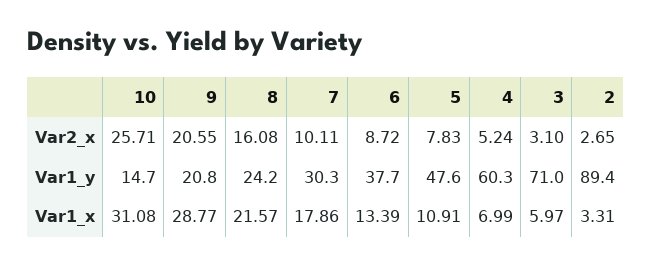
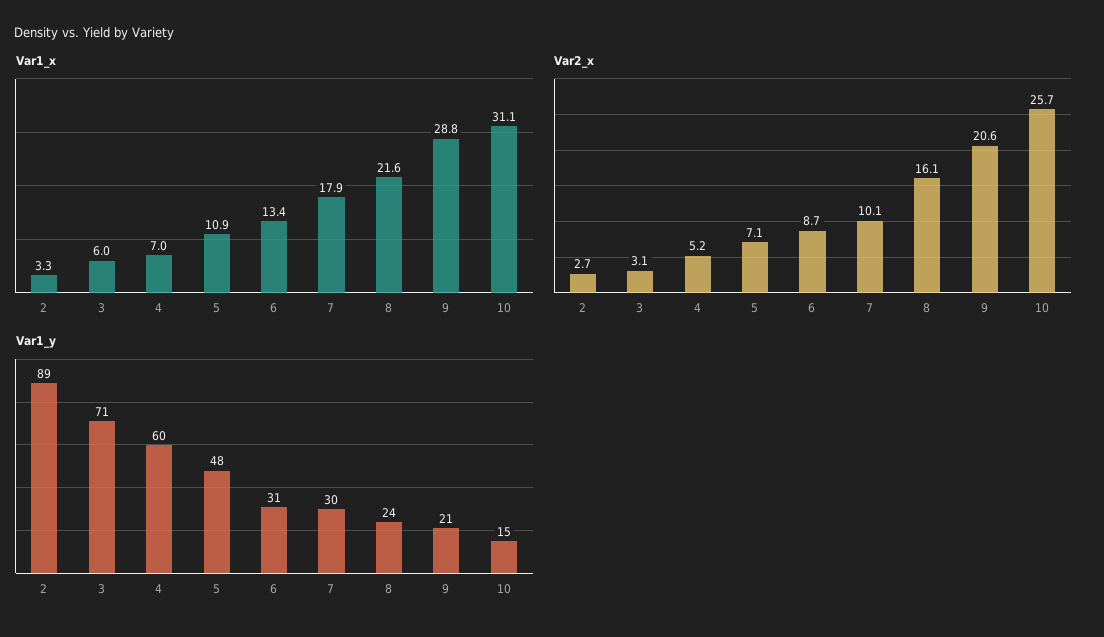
  {
    "Var2_x": {
      "10": 25.71,
      "9": 20.55,
      "8": 16.08,
      "7": 10.11,
      "6": 8.72,
-     "5": 7.83,
+     "5": 7.1,
      "4": 5.24,
      "3": 3.1,
      "2": 2.65
    },
    "Var1_y": {
      "10": 14.7,
      "9": 20.8,
      "8": 24.2,
      "7": 30.3,
-     "6": 37.7,
+     "6": 31,
      "5": 47.6,
      "4": 60.3,
      "3": 71,
      "2": 89.4
    },
    "Var1_x": {
      "10": 31.08,
      "9": 28.77,
      "8": 21.57,
      "7": 17.86,
      "6": 13.39,
      "5": 10.91,
      "4": 6.99,
      "3": 5.97,
      "2": 3.31
    }
  }

